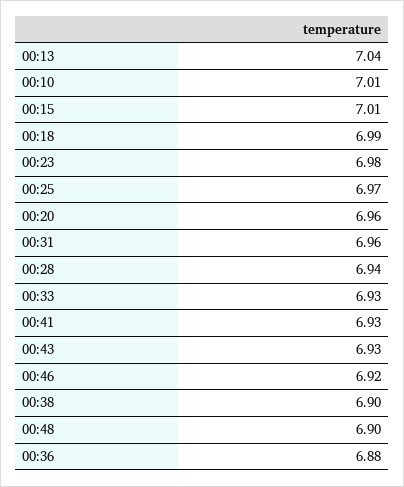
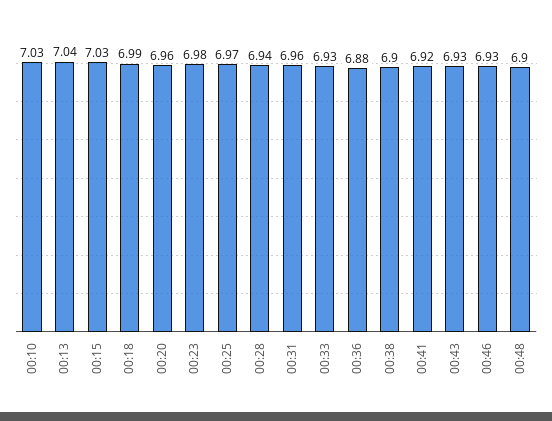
  {
    "00:13": 7.04,
-   "00:10": 7.01,
+   "00:10": 7.03,
-   "00:15": 7.01,
+   "00:15": 7.03,
    "00:18": 6.99,
    "00:23": 6.98,
    "00:25": 6.97,
    "00:20": 6.96,
    "00:31": 6.96,
    "00:28": 6.94,
    "00:33": 6.93,
-   "00:41": 6.93,
+   "00:41": 6.92,
    "00:43": 6.93,
-   "00:46": 6.92,
+   "00:46": 6.93,
    "00:38": 6.9,
    "00:48": 6.9,
    "00:36": 6.88
  }

